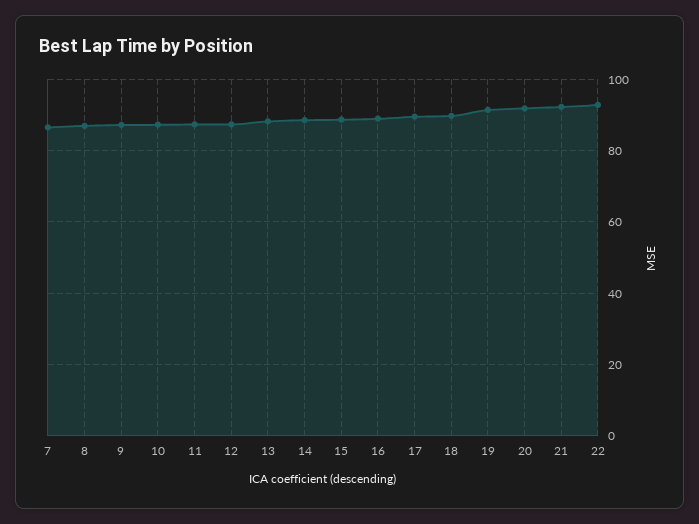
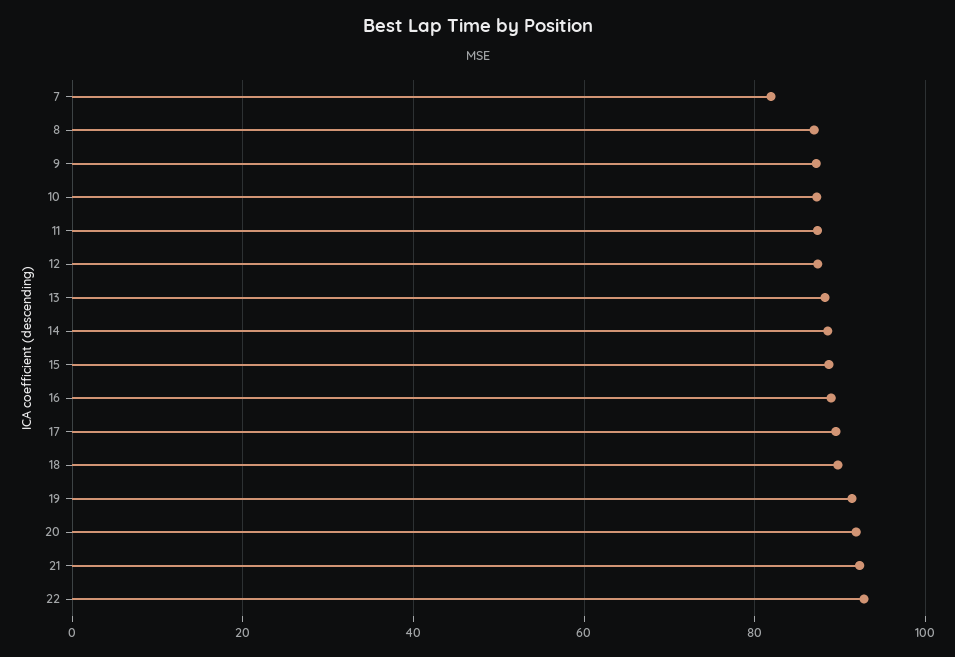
  {
-   "7": 86,
+   "7": 82,
    "8": 86,
    "9": 88,
    "10": 88,
    "11": 88,
    "12": 88,
    "13": 88,
    "14": 88,
    "15": 88,
    "16": 88,
    "17": 90,
    "18": 90,
    "19": 92,
    "20": 92,
    "21": 92,
    "22": 92
  }

